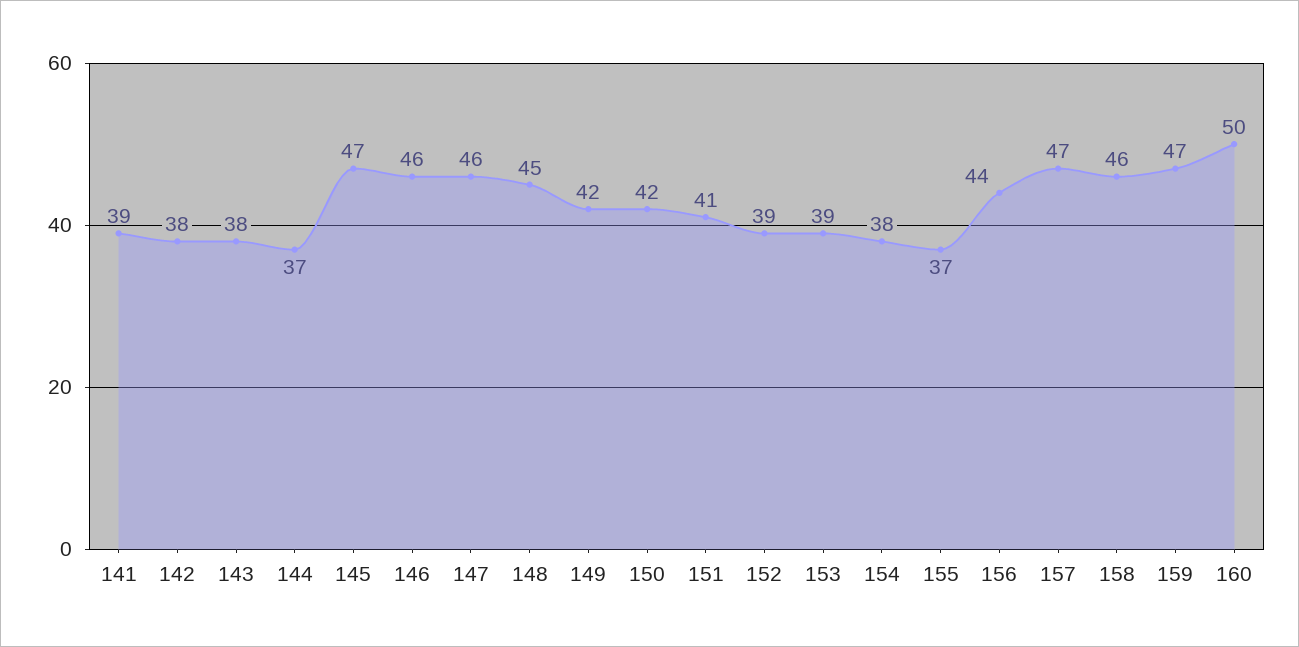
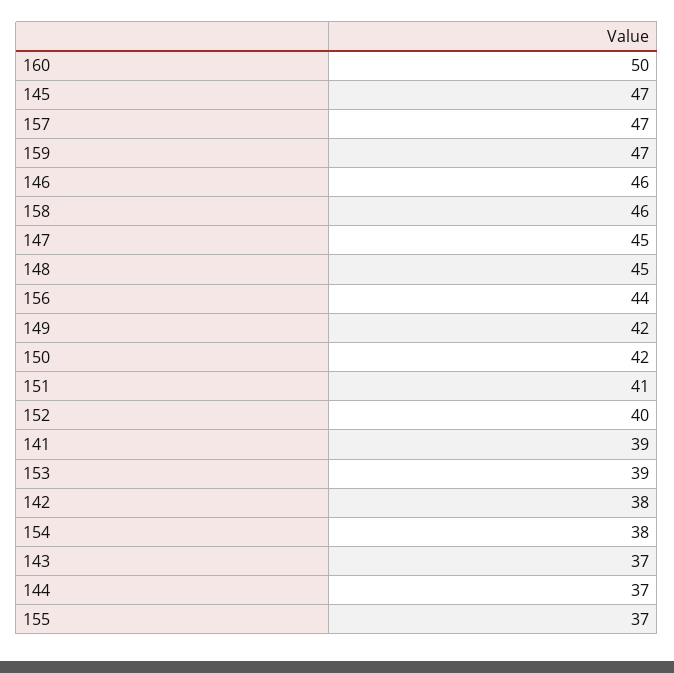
  {
    "141": 39,
    "142": 38,
-   "143": 38,
+   "143": 37,
    "144": 37,
    "145": 47,
    "146": 46,
-   "147": 46,
+   "147": 45,
    "148": 45,
    "149": 42,
    "150": 42,
    "151": 41,
-   "152": 39,
+   "152": 40,
    "153": 39,
    "154": 38,
    "155": 37,
    "156": 44,
    "157": 47,
    "158": 46,
    "159": 47,
    "160": 50
  }

